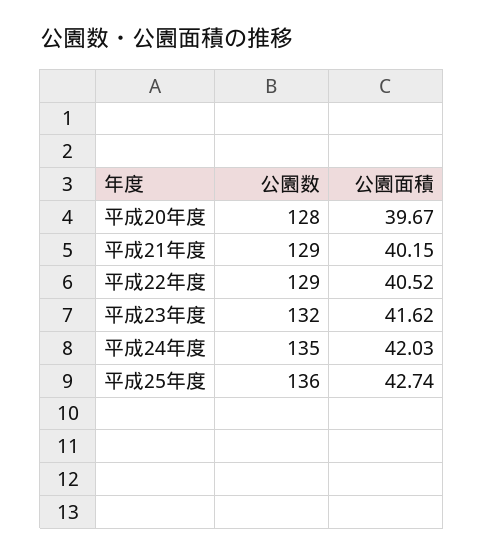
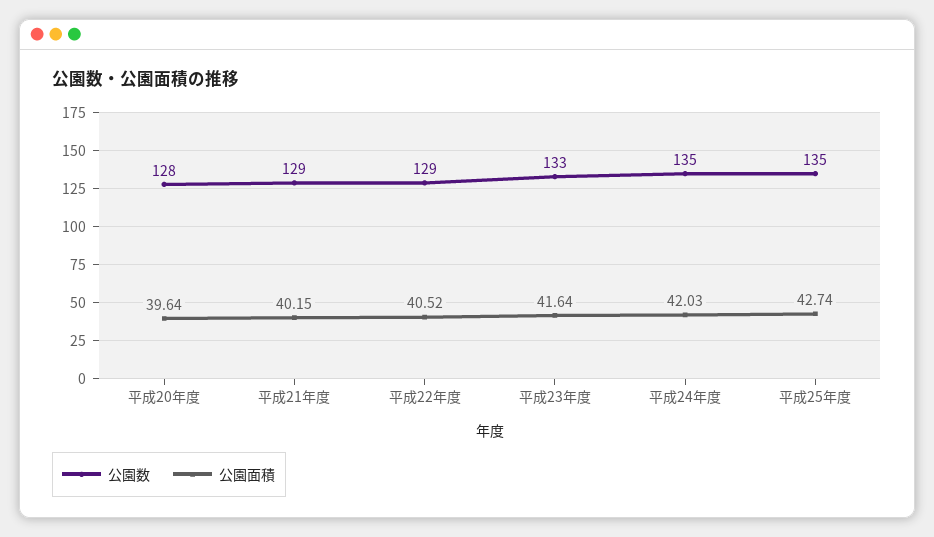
  {
    "公園数": {
      "平成20年度": 128,
      "平成21年度": 129,
      "平成22年度": 129,
-     "平成23年度": 132,
+     "平成23年度": 133,
      "平成24年度": 135,
-     "平成25年度": 136
+     "平成25年度": 135
    },
    "公園面積": {
-     "平成20年度": 39.67,
+     "平成20年度": 39.64,
      "平成21年度": 40.15,
      "平成22年度": 40.52,
-     "平成23年度": 41.62,
+     "平成23年度": 41.64,
      "平成24年度": 42.03,
      "平成25年度": 42.74
    }
  }

